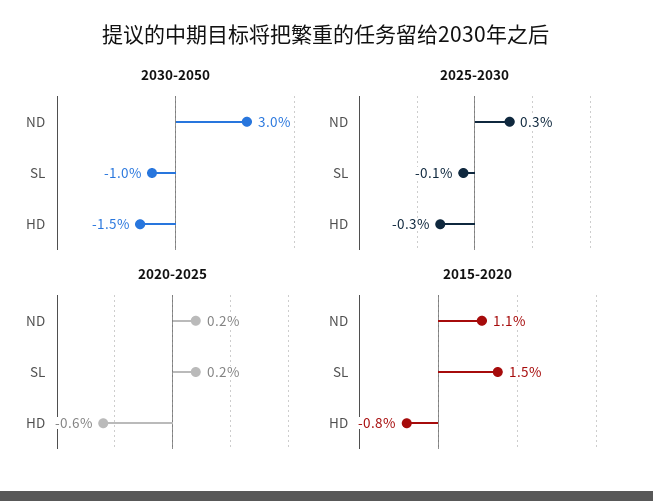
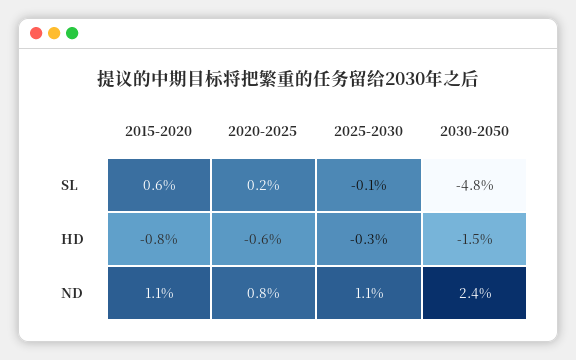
  {
    "2030-2050": {
-     "ND": 3,
+     "ND": 2.4,
-     "SL": -1,
+     "SL": -4.8,
      "HD": -1.5
    },
    "2025-2030": {
-     "ND": 0.3,
+     "ND": 1.1,
      "SL": -0.1,
      "HD": -0.3
    },
    "2020-2025": {
-     "ND": 0.2,
+     "ND": 0.8,
      "SL": 0.2,
      "HD": -0.6
    },
    "2015-2020": {
      "ND": 1.1,
-     "SL": 1.5,
+     "SL": 0.6,
      "HD": -0.8
    }
  }

